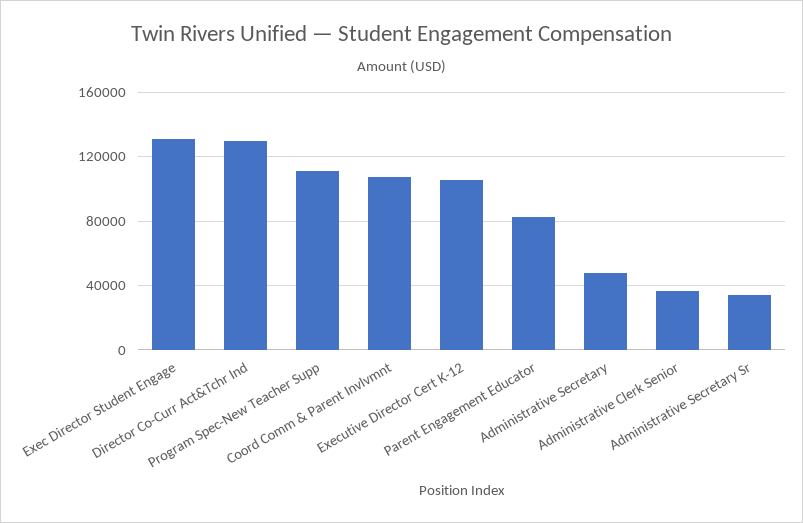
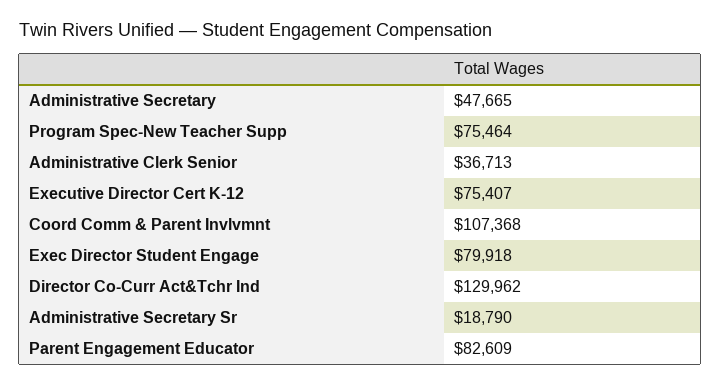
  {
-   "Exec Director Student Engage": 130000,
+   "Exec Director Student Engage": 79918,
    "Director Co-Curr Act&Tchr Ind": 129962,
-   "Program Spec-New Teacher Supp": 110000,
+   "Program Spec-New Teacher Supp": 75464,
    "Coord Comm & Parent Invlvmnt": 107368,
-   "Executive Director Cert K-12": 105000,
+   "Executive Director Cert K-12": 75407,
    "Parent Engagement Educator": 82609,
    "Administrative Secretary": 47665,
    "Administrative Clerk Senior": 36713,
-   "Administrative Secretary Sr": 35000
+   "Administrative Secretary Sr": 18790
  }

